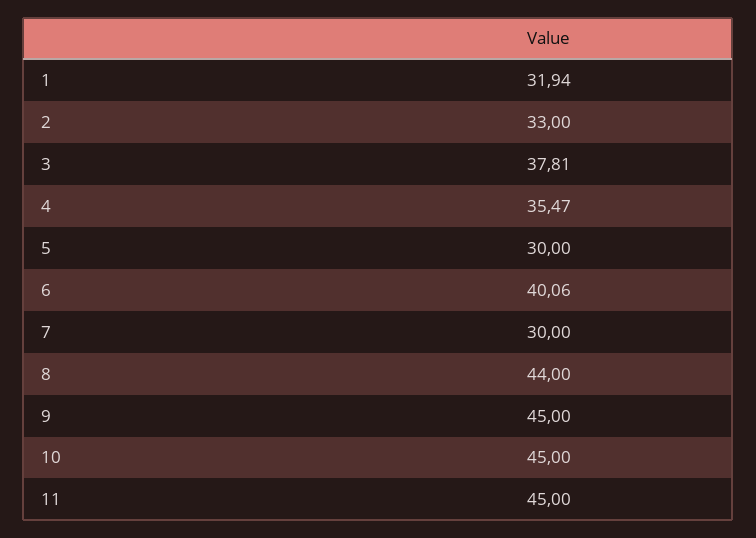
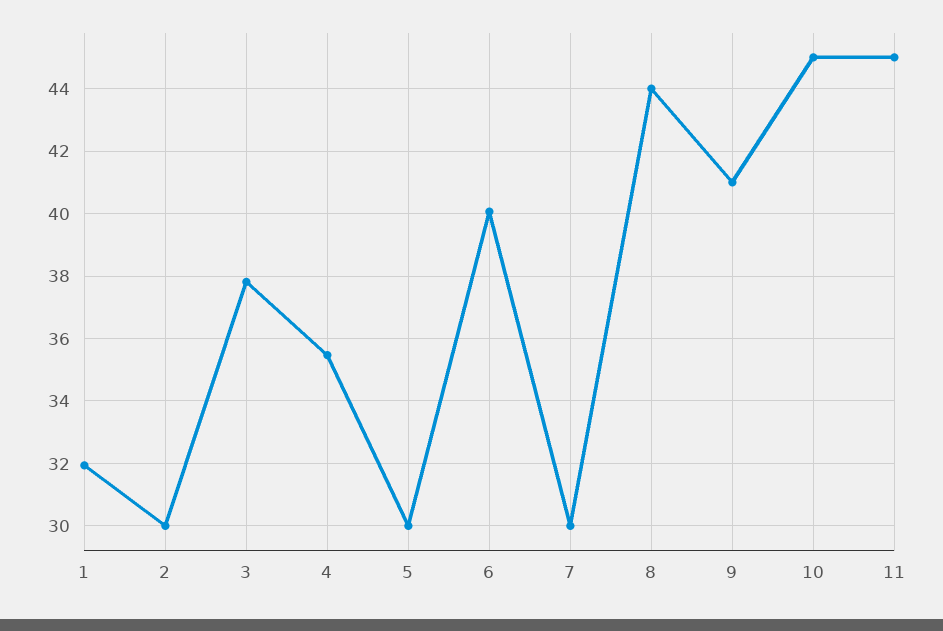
  {
    "1": 31.94,
-   "2": 33,
+   "2": 30,
    "3": 37.81,
    "4": 35.47,
    "5": 30,
    "6": 40.06,
    "7": 30,
    "8": 44,
-   "9": 45,
+   "9": 41,
    "10": 45,
    "11": 45
  }

